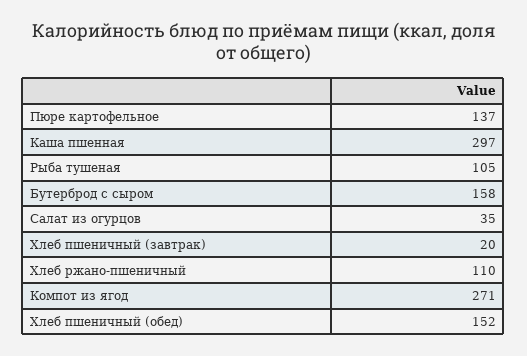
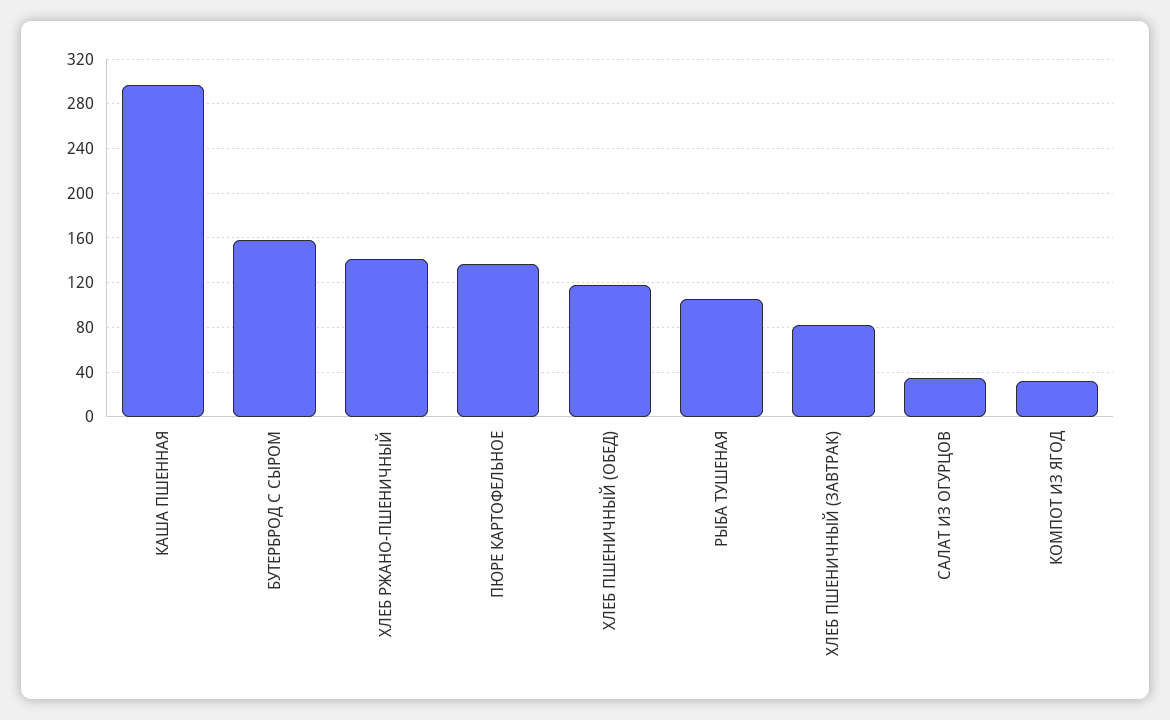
  {
    "Пюре картофельное": 137,
    "Каша пшенная": 297,
    "Рыба тушеная": 105,
    "Бутерброд с сыром": 158,
    "Салат из огурцов": 35,
-   "Хлеб пшеничный (завтрак)": 20,
+   "Хлеб пшеничный (завтрак)": 80,
-   "Хлеб ржано-пшеничный": 110,
+   "Хлеб ржано-пшеничный": 140,
-   "Компот из ягод": 271,
+   "Компот из ягод": 30,
-   "Хлеб пшеничный (обед)": 152
+   "Хлеб пшеничный (обед)": 120
  }

